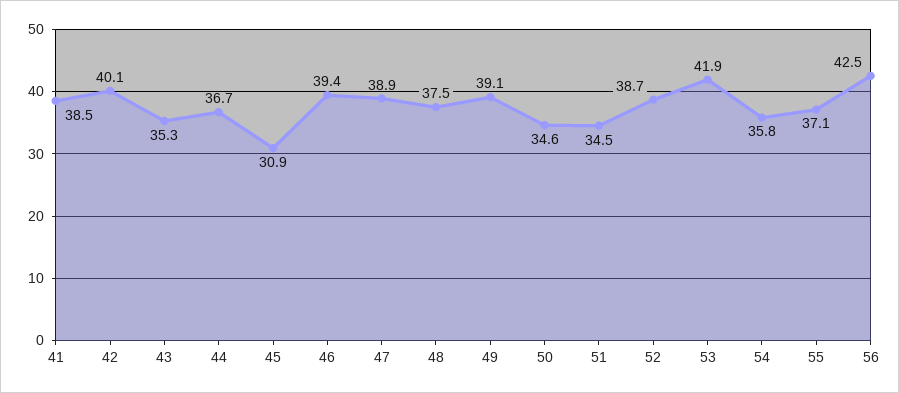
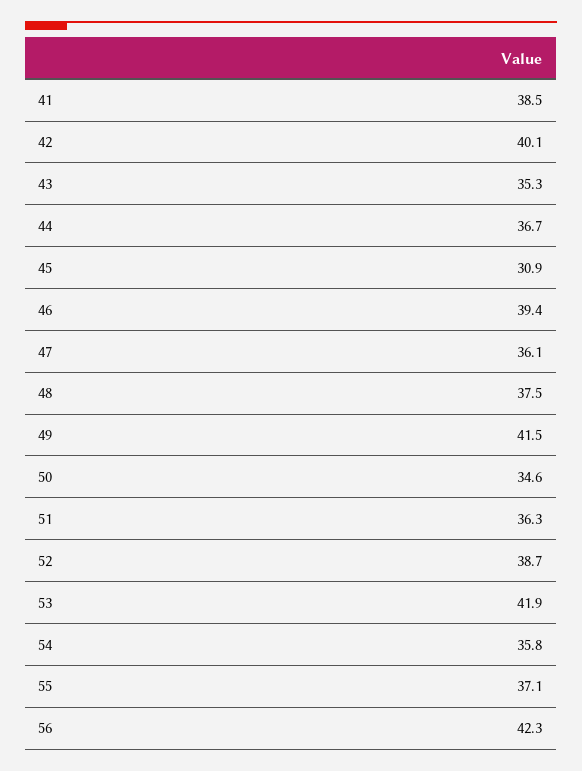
  {
    "41": 38.5,
    "42": 40.1,
    "43": 35.3,
    "44": 36.7,
    "45": 30.9,
    "46": 39.4,
-   "47": 38.9,
+   "47": 36.1,
    "48": 37.5,
-   "49": 39.1,
+   "49": 41.5,
    "50": 34.6,
-   "51": 34.5,
+   "51": 36.3,
    "52": 38.7,
    "53": 41.9,
    "54": 35.8,
    "55": 37.1,
-   "56": 42.5
+   "56": 42.3
  }

